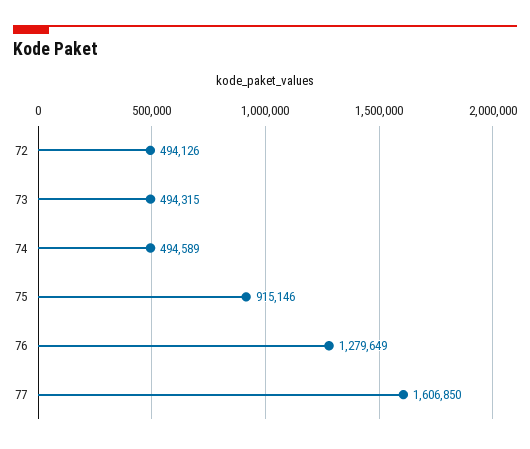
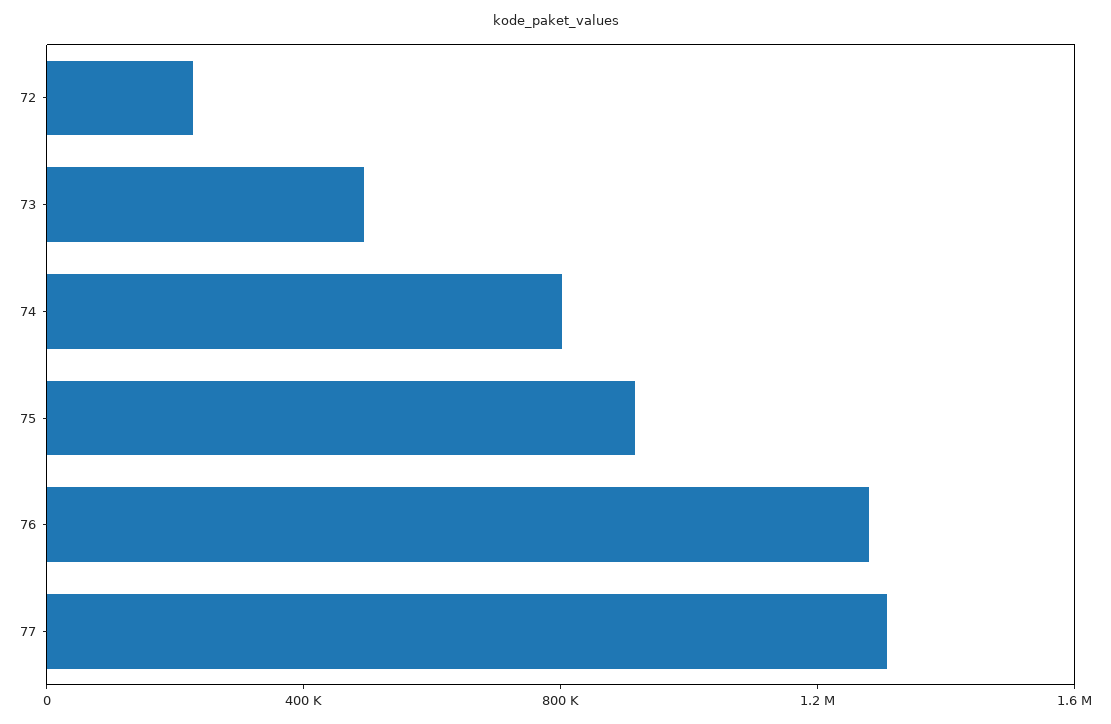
  {
-   "72": 494126,
+   "72": 200000,
    "73": 494315,
-   "74": 494589,
+   "74": 800000,
    "75": 915146,
    "76": 1279649,
-   "77": 1606850
+   "77": 1300000
  }

